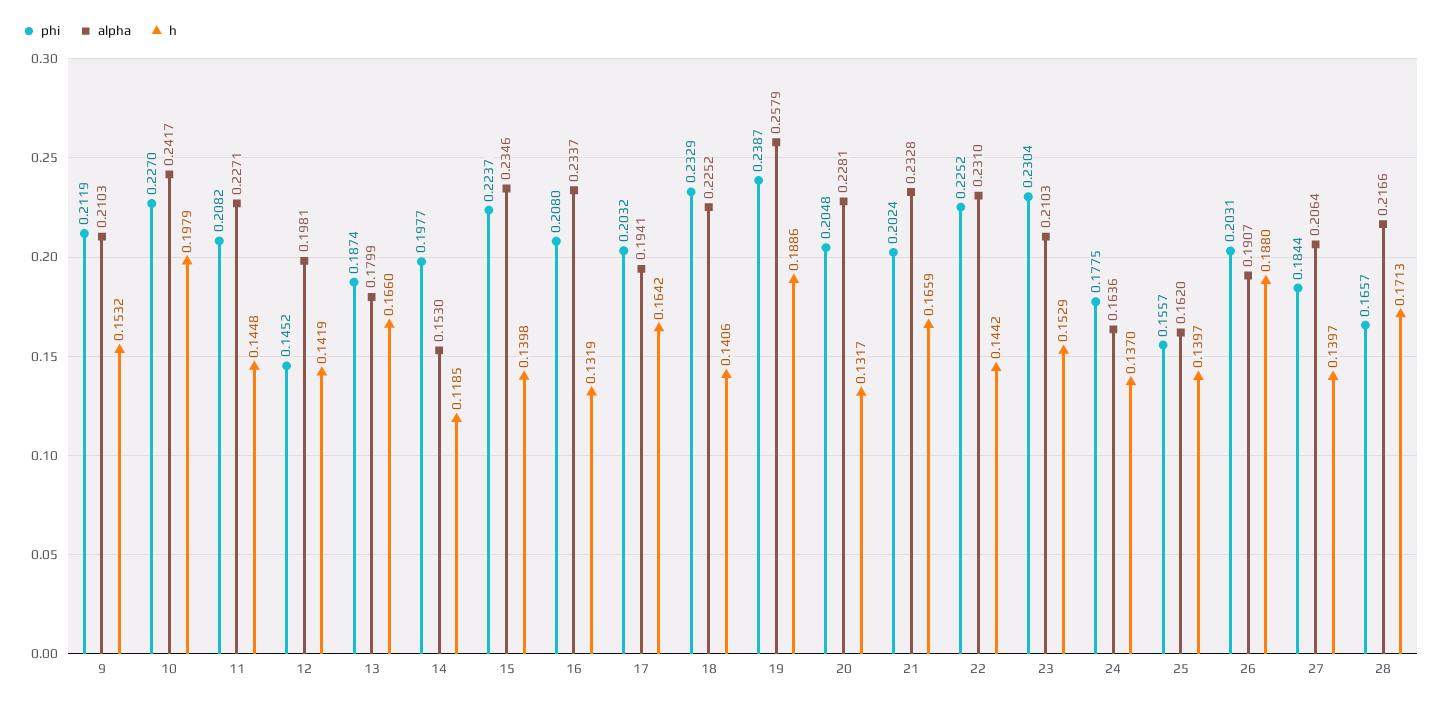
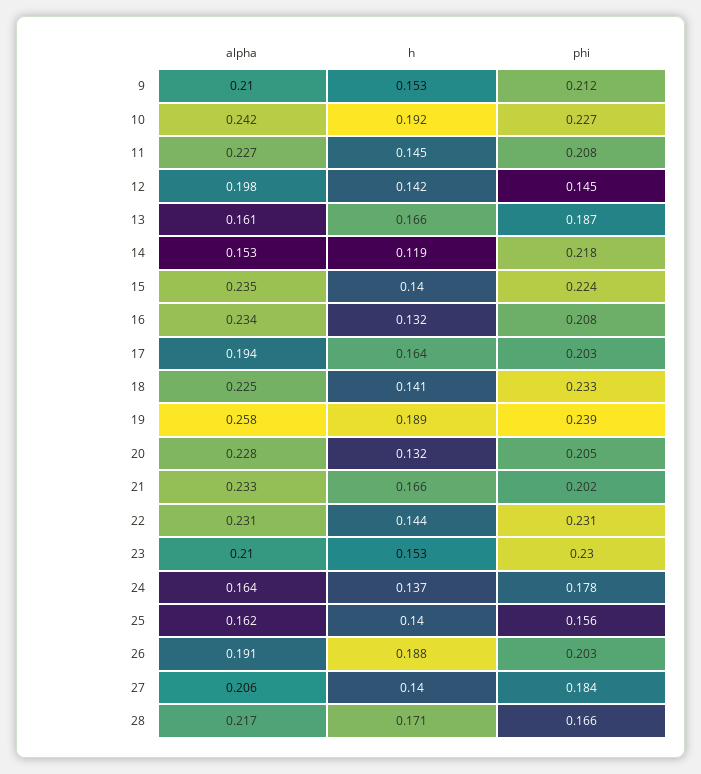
  {
    "phi": {
      "9": 0.2119,
      "10": 0.227,
      "11": 0.2082,
      "12": 0.1452,
      "13": 0.1874,
-     "14": 0.1977,
+     "14": 0.218,
      "15": 0.2237,
      "16": 0.208,
      "17": 0.2032,
      "18": 0.2329,
      "19": 0.2387,
      "20": 0.2048,
      "21": 0.2024,
-     "22": 0.2252,
+     "22": 0.231,
      "23": 0.2304,
      "24": 0.1775,
      "25": 0.1557,
      "26": 0.2031,
      "27": 0.1844,
      "28": 0.1657
    },
    "alpha": {
      "9": 0.2103,
      "10": 0.2417,
      "11": 0.2271,
      "12": 0.1981,
-     "13": 0.1799,
+     "13": 0.161,
      "14": 0.153,
      "15": 0.2346,
      "16": 0.2337,
      "17": 0.1941,
      "18": 0.2252,
      "19": 0.2579,
      "20": 0.2281,
      "21": 0.2328,
      "22": 0.231,
      "23": 0.2103,
      "24": 0.1636,
      "25": 0.162,
      "26": 0.1907,
      "27": 0.2064,
      "28": 0.2166
    },
    "h": {
      "9": 0.1532,
-     "10": 0.1979,
+     "10": 0.192,
      "11": 0.1448,
      "12": 0.1419,
      "13": 0.166,
      "14": 0.1185,
      "15": 0.1398,
      "16": 0.1319,
      "17": 0.1642,
      "18": 0.1406,
      "19": 0.1886,
      "20": 0.1317,
      "21": 0.1659,
      "22": 0.1442,
      "23": 0.1529,
      "24": 0.137,
      "25": 0.1397,
      "26": 0.188,
      "27": 0.1397,
      "28": 0.1713
    }
  }

